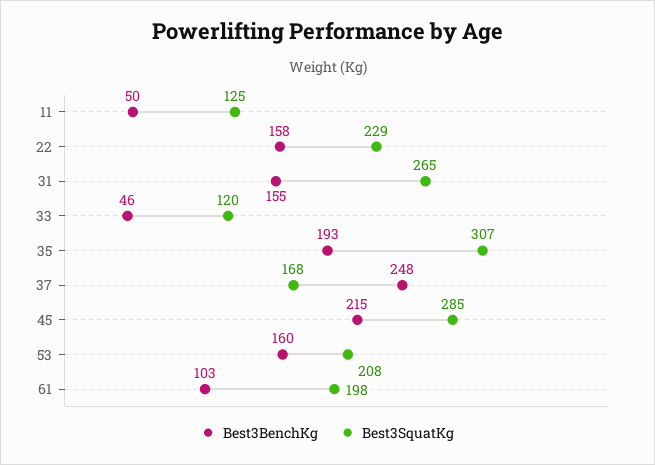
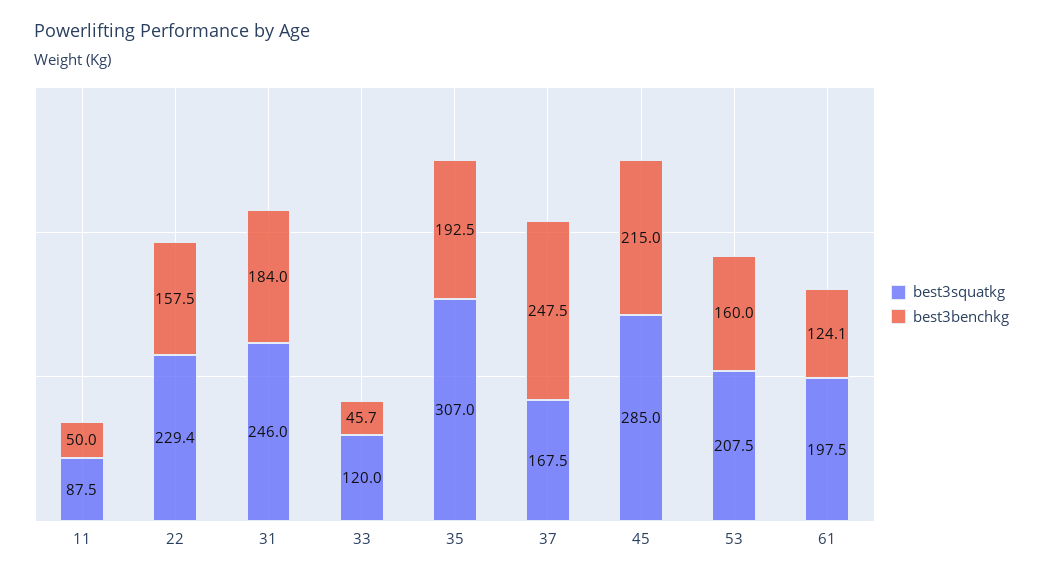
  {
    "Best3BenchKg": {
      "11": 50,
      "22": 157.5,
-     "31": 155,
+     "31": 184,
      "33": 45.7,
      "35": 192.5,
      "37": 247.5,
      "45": 215,
      "53": 160,
-     "61": 103
+     "61": 124.1
    },
    "Best3SquatKg": {
-     "11": 125,
+     "11": 87.5,
      "22": 229.4,
-     "31": 265,
+     "31": 246,
      "33": 120,
      "35": 307,
      "37": 167.5,
      "45": 285,
      "53": 207.5,
      "61": 197.5
    }
  }

